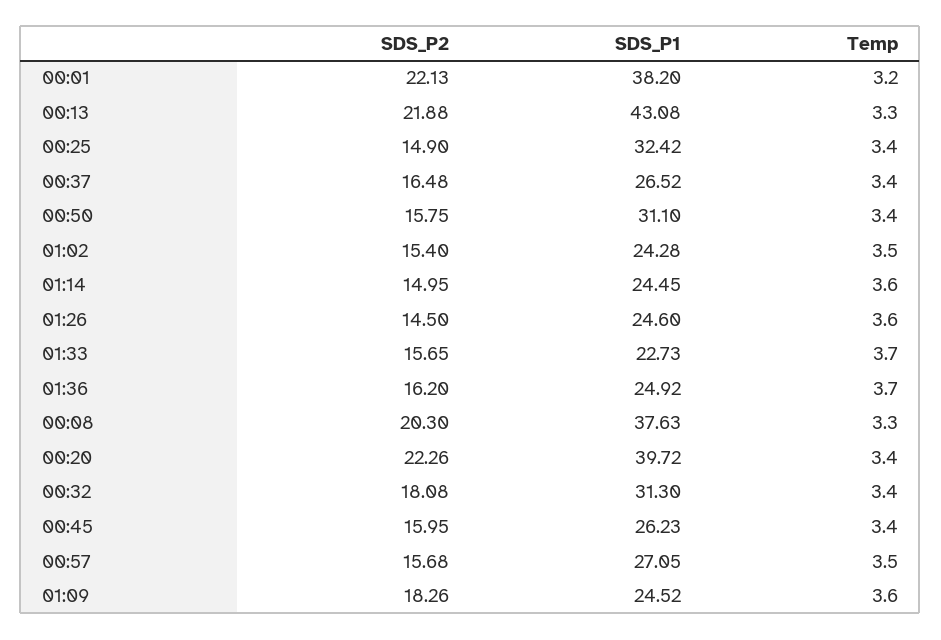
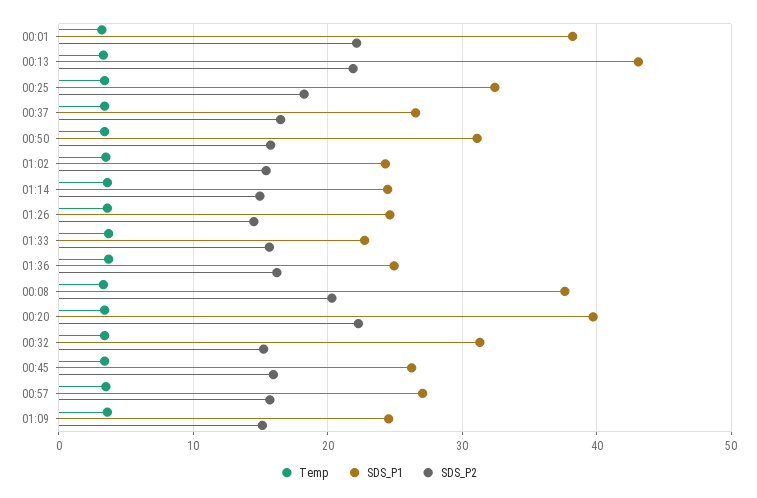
  {
    "SDS_P2": {
      "00:01": 22.13,
      "00:13": 21.88,
-     "00:25": 14.9,
+     "00:25": 18,
      "00:37": 16.48,
      "00:50": 15.75,
      "01:02": 15.4,
      "01:14": 14.95,
      "01:26": 14.5,
      "01:33": 15.65,
      "01:36": 16.2,
      "00:08": 20.3,
      "00:20": 22.26,
-     "00:32": 18.08,
+     "00:32": 15,
      "00:45": 15.95,
      "00:57": 15.68,
-     "01:09": 18.26
+     "01:09": 15
    },
    "SDS_P1": {
      "00:01": 38.2,
      "00:13": 43.08,
      "00:25": 32.42,
      "00:37": 26.52,
      "00:50": 31.1,
      "01:02": 24.28,
      "01:14": 24.45,
      "01:26": 24.6,
      "01:33": 22.73,
      "01:36": 24.92,
      "00:08": 37.63,
      "00:20": 39.72,
      "00:32": 31.3,
      "00:45": 26.23,
      "00:57": 27.05,
      "01:09": 24.52
    },
    "Temp": {
      "00:01": 3.2,
      "00:13": 3.3,
      "00:25": 3.4,
      "00:37": 3.4,
      "00:50": 3.4,
      "01:02": 3.5,
      "01:14": 3.6,
      "01:26": 3.6,
      "01:33": 3.7,
      "01:36": 3.7,
      "00:08": 3.3,
      "00:20": 3.4,
      "00:32": 3.4,
      "00:45": 3.4,
      "00:57": 3.5,
      "01:09": 3.6
    }
  }

